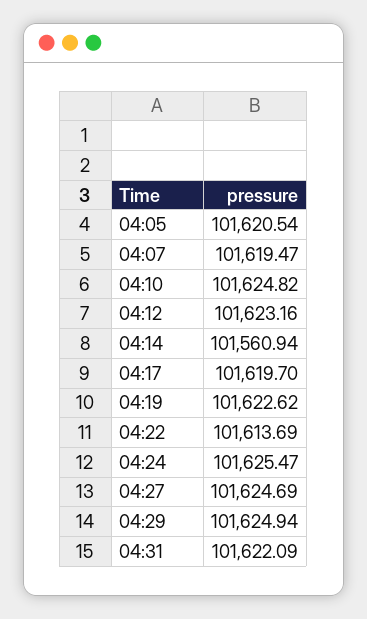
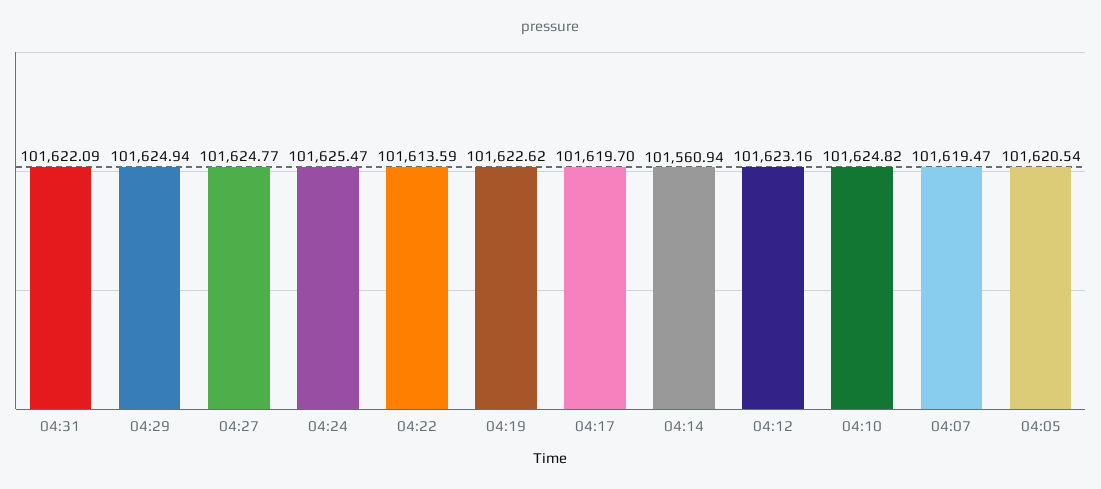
  {
    "04:05": 101620.54,
    "04:07": 101619.47,
    "04:10": 101624.82,
    "04:12": 101623.16,
    "04:14": 101560.94,
    "04:17": 101619.7,
    "04:19": 101622.62,
-   "04:22": 101613.69,
+   "04:22": 101613.59,
    "04:24": 101625.47,
-   "04:27": 101624.69,
+   "04:27": 101624.77,
    "04:29": 101624.94,
    "04:31": 101622.09
  }

